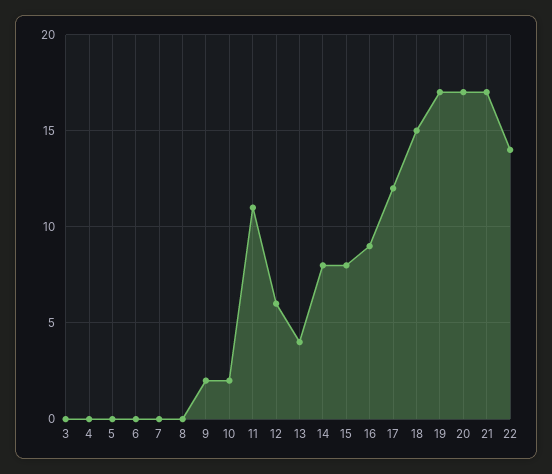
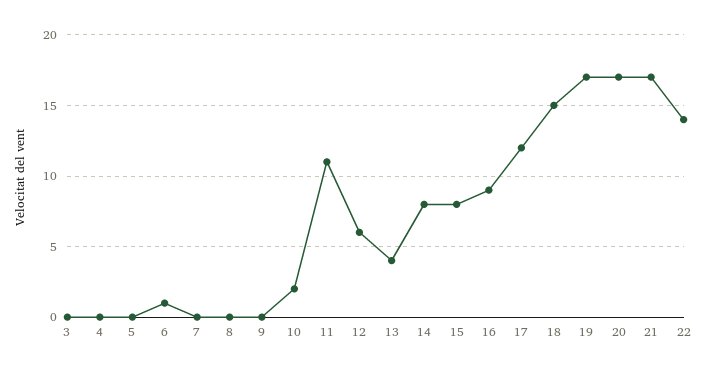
  {
    "3": 0,
    "4": 0,
    "5": 0,
-   "6": 0,
+   "6": 1,
    "7": 0,
    "8": 0,
-   "9": 2,
+   "9": 0,
    "10": 2,
    "11": 11,
    "12": 6,
    "13": 4,
    "14": 8,
    "15": 8,
    "16": 9,
    "17": 12,
    "18": 15,
    "19": 17,
    "20": 17,
    "21": 17,
    "22": 14
  }

